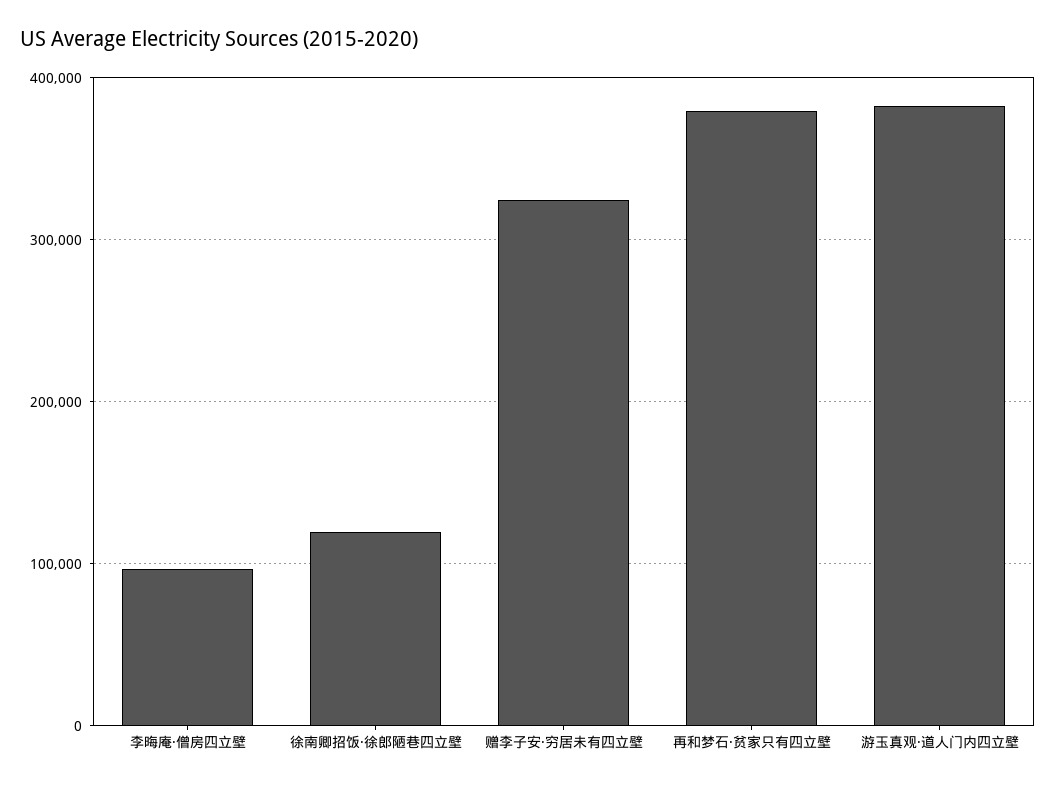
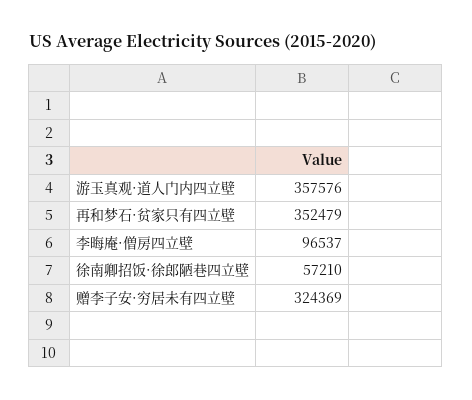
  {
    "李晦庵·僧房四立壁": 96537,
-   "徐南卿招饭·徐郎陋巷四立壁": 120000,
+   "徐南卿招饭·徐郎陋巷四立壁": 57210,
    "赠李子安·穷居未有四立壁": 324369,
-   "再和梦石·贫家只有四立壁": 380000,
+   "再和梦石·贫家只有四立壁": 352479,
-   "游玉真观·道人门内四立壁": 380000
+   "游玉真观·道人门内四立壁": 357576
  }

